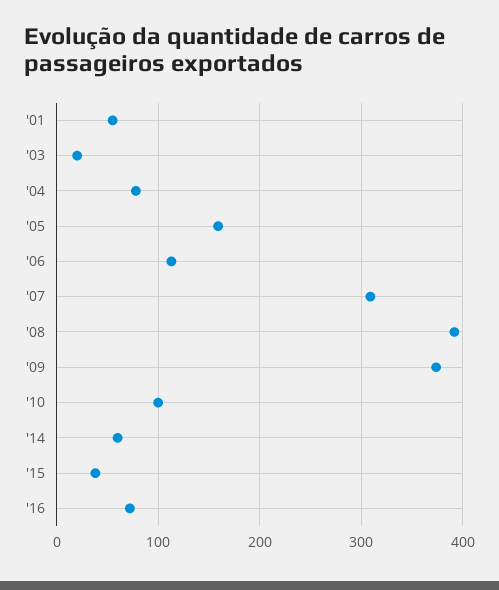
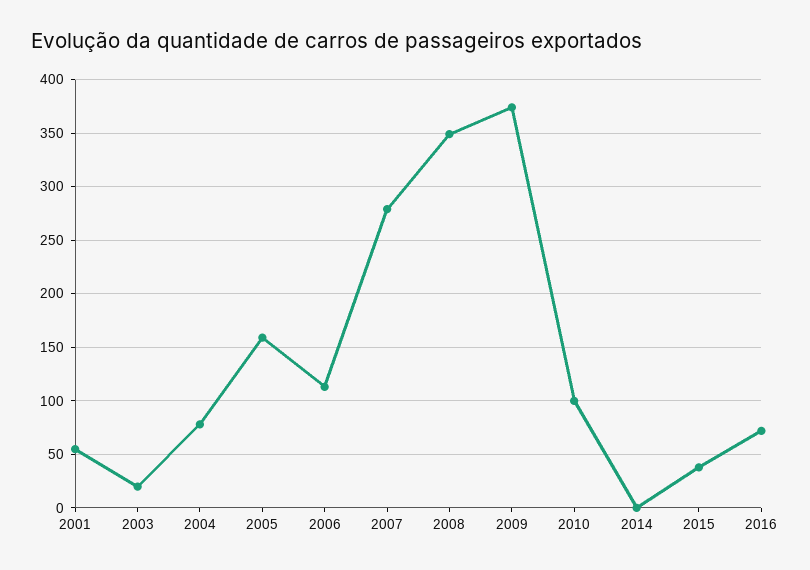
  {
    "'01": 60,
    "'03": 20,
    "'04": 80,
    "'05": 160,
    "'06": 110,
-   "'07": 310,
+   "'07": 280,
-   "'08": 390,
+   "'08": 350,
    "'09": 370,
    "'10": 100,
-   "'14": 60,
+   "'14": 0,
    "'15": 40,
    "'16": 70
  }

